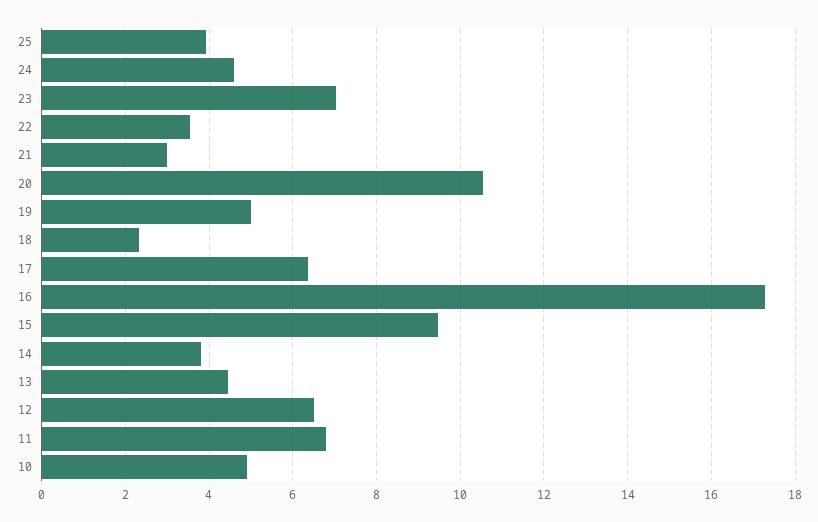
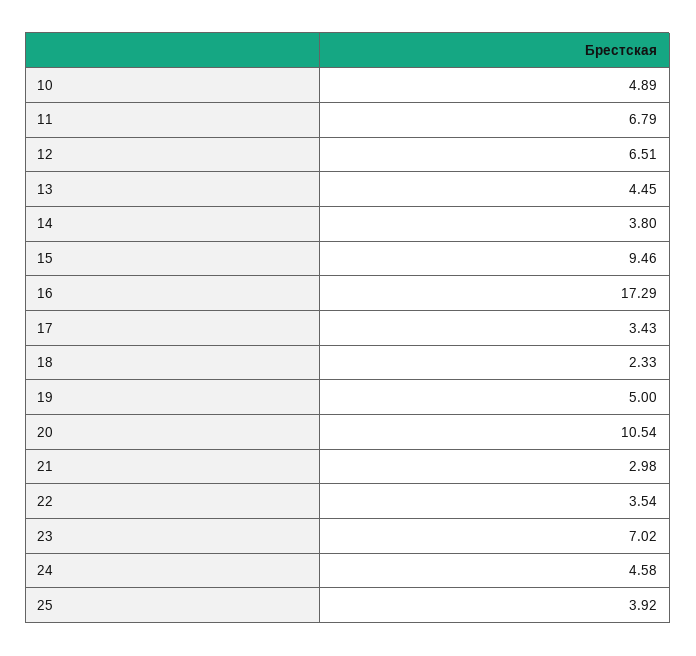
  {
    "25": 3.92,
    "24": 4.58,
    "23": 7.02,
    "22": 3.54,
    "21": 2.98,
    "20": 10.54,
    "19": 5,
    "18": 2.33,
-   "17": 6.4,
+   "17": 3.43,
    "16": 17.29,
    "15": 9.46,
    "14": 3.8,
    "13": 4.45,
    "12": 6.51,
    "11": 6.79,
    "10": 4.89
  }

